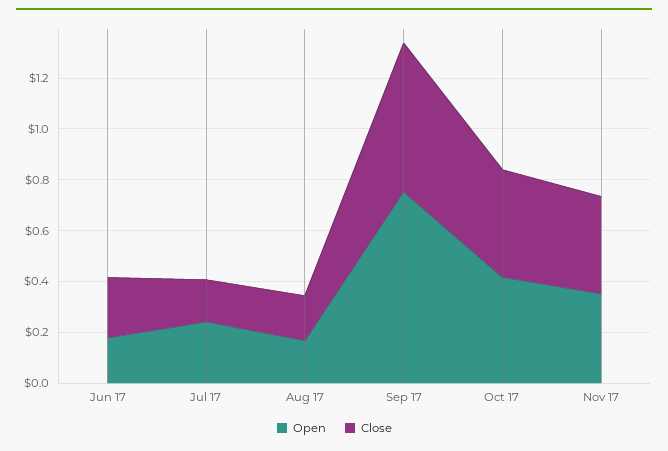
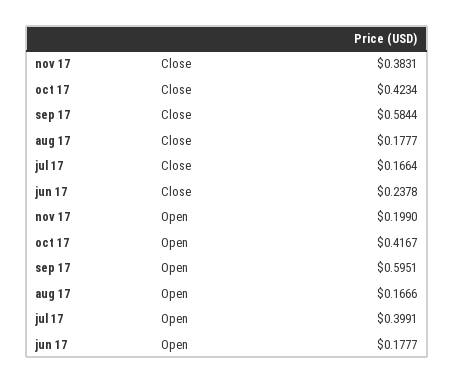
  {
    "Open": {
      "Jun 17": 0.1777,
-     "Jul 17": 0.25,
+     "Jul 17": 0.3991,
      "Aug 17": 0.1666,
-     "Sep 17": 0.75,
+     "Sep 17": 0.5951,
      "Oct 17": 0.4167,
-     "Nov 17": 0.35
+     "Nov 17": 0.199
    },
    "Close": {
      "Jun 17": 0.2378,
      "Jul 17": 0.1664,
      "Aug 17": 0.1777,
      "Sep 17": 0.5844,
      "Oct 17": 0.4234,
      "Nov 17": 0.3831
    }
  }

